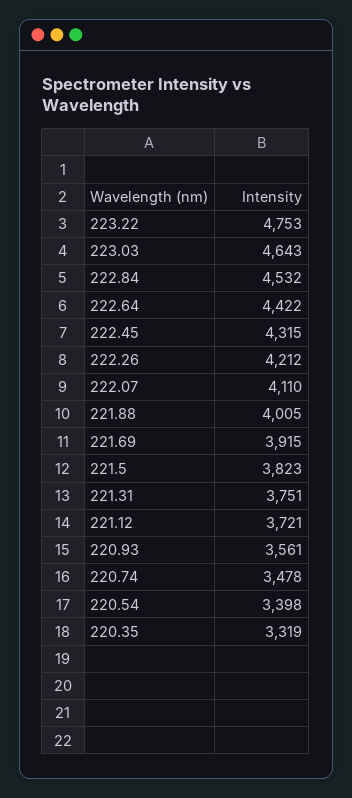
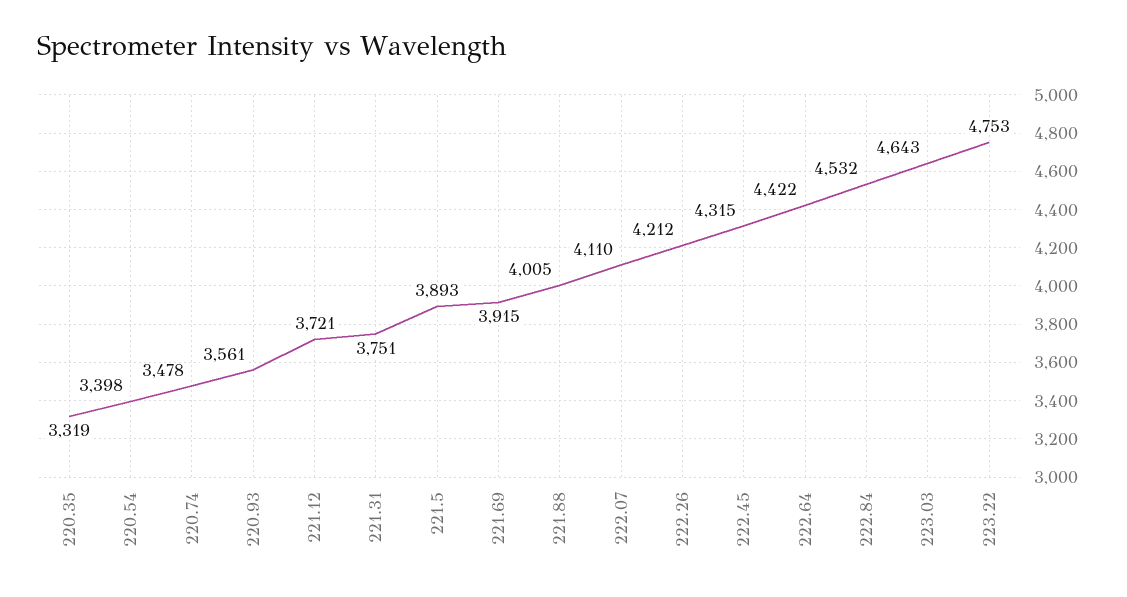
  {
    "223.22": 4753,
    "223.03": 4643,
    "222.84": 4532,
    "222.64": 4422,
    "222.45": 4315,
    "222.26": 4212,
    "222.07": 4110,
    "221.88": 4005,
    "221.69": 3915,
-   "221.5": 3823,
+   "221.5": 3893,
    "221.31": 3751,
    "221.12": 3721,
    "220.93": 3561,
    "220.74": 3478,
    "220.54": 3398,
    "220.35": 3319
  }

